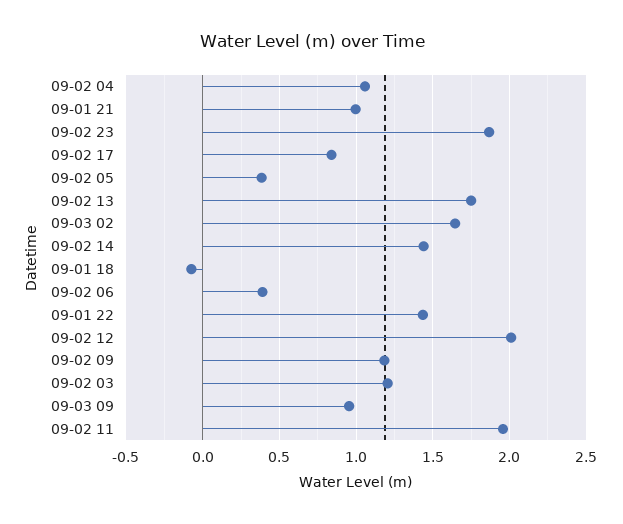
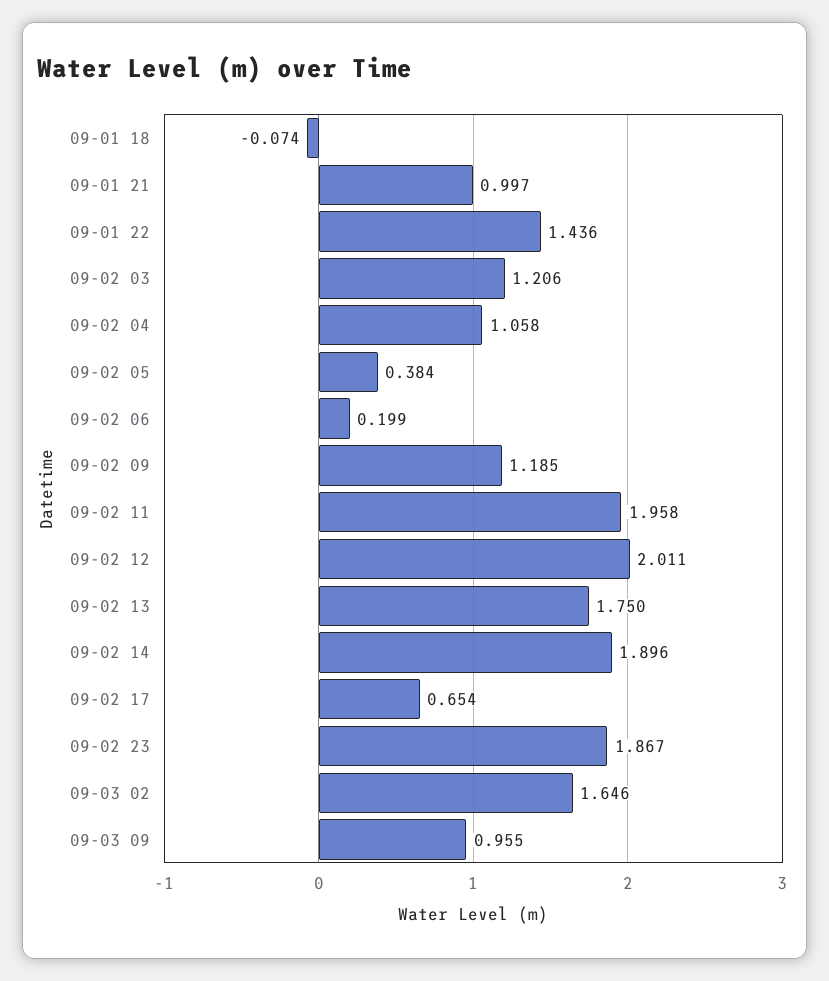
  {
    "09-02 04": 1.058,
    "09-01 21": 0.997,
    "09-02 23": 1.867,
-   "09-02 17": 0.85,
+   "09-02 17": 0.654,
    "09-02 05": 0.384,
    "09-02 13": 1.75,
    "09-03 02": 1.646,
-   "09-02 14": 1.45,
+   "09-02 14": 1.896,
    "09-01 18": -0.074,
-   "09-02 06": 0.4,
+   "09-02 06": 0.199,
    "09-01 22": 1.436,
    "09-02 12": 2.011,
    "09-02 09": 1.185,
    "09-02 03": 1.206,
    "09-03 09": 0.955,
    "09-02 11": 1.958
  }

